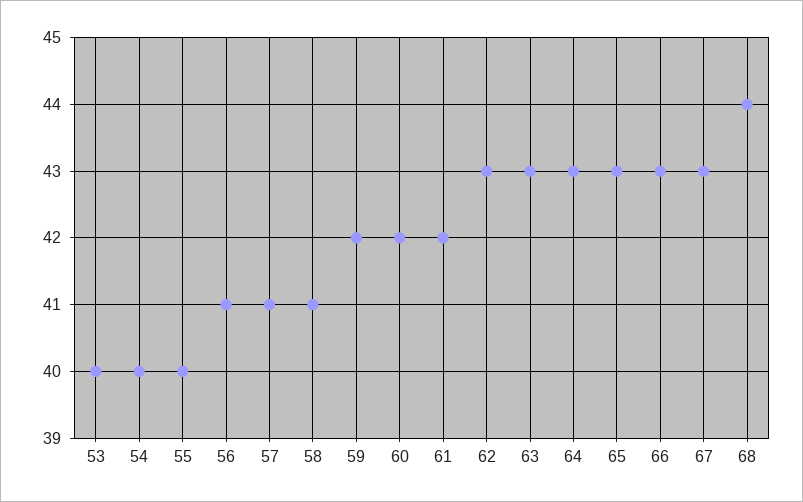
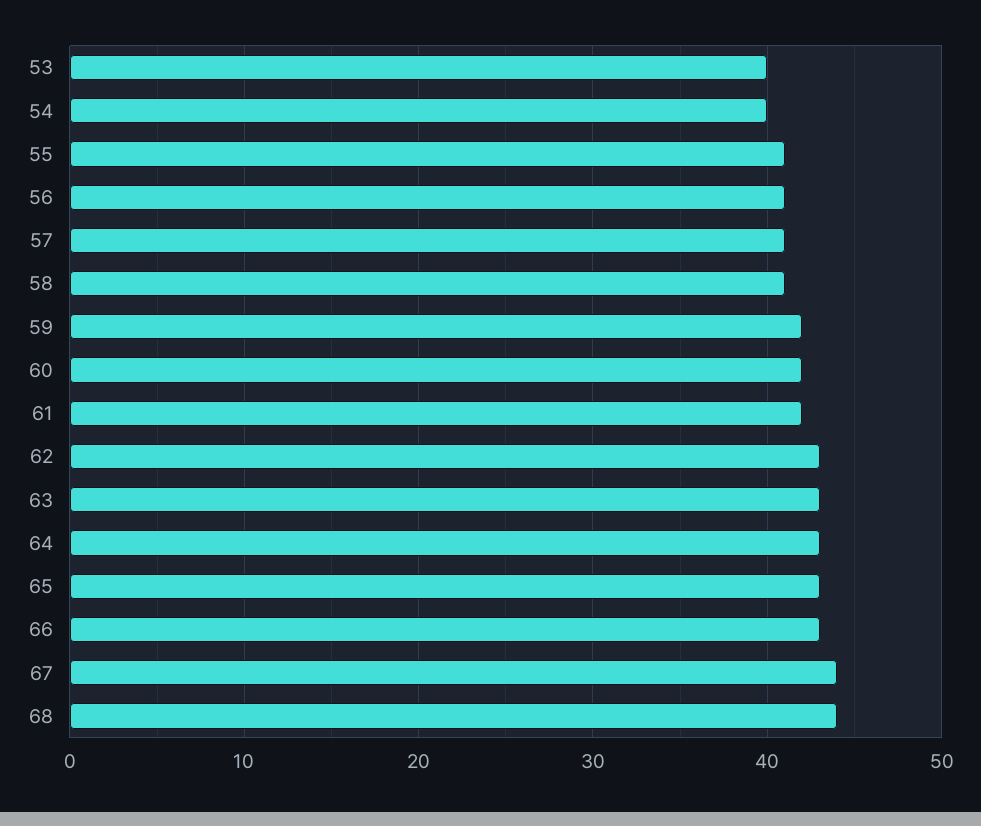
  {
    "53": 40,
    "54": 40,
-   "55": 40,
+   "55": 41,
    "56": 41,
    "57": 41,
    "58": 41,
    "59": 42,
    "60": 42,
    "61": 42,
    "62": 43,
    "63": 43,
    "64": 43,
    "65": 43,
    "66": 43,
-   "67": 43,
+   "67": 44,
    "68": 44
  }

